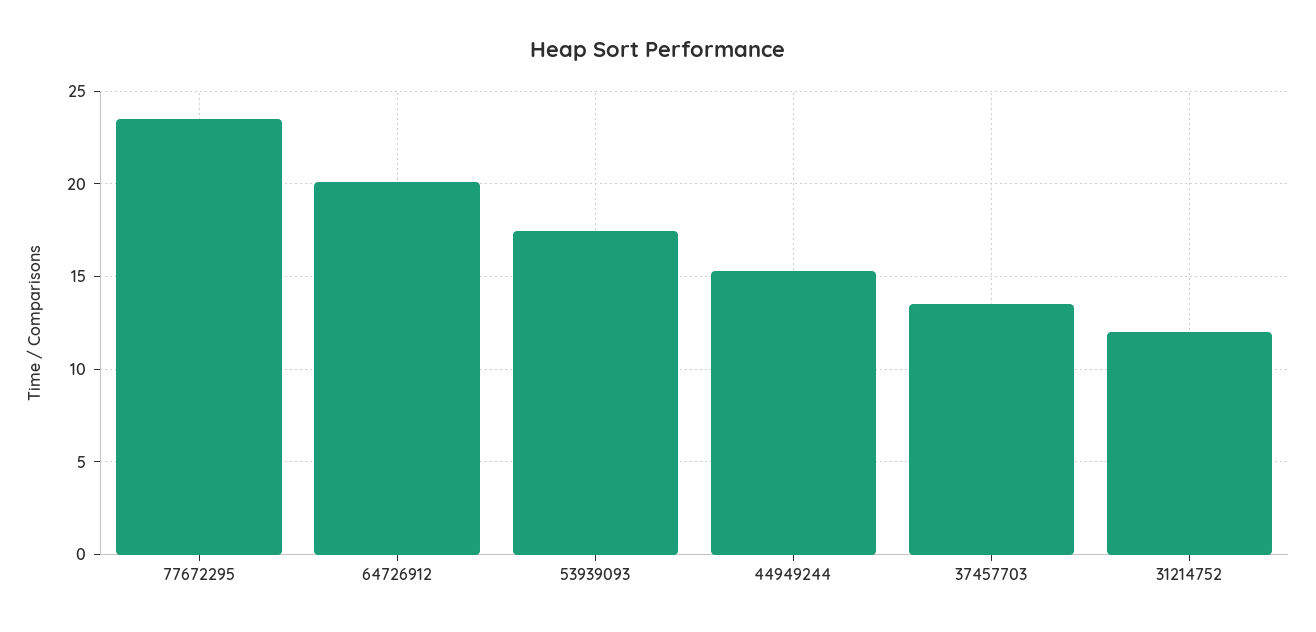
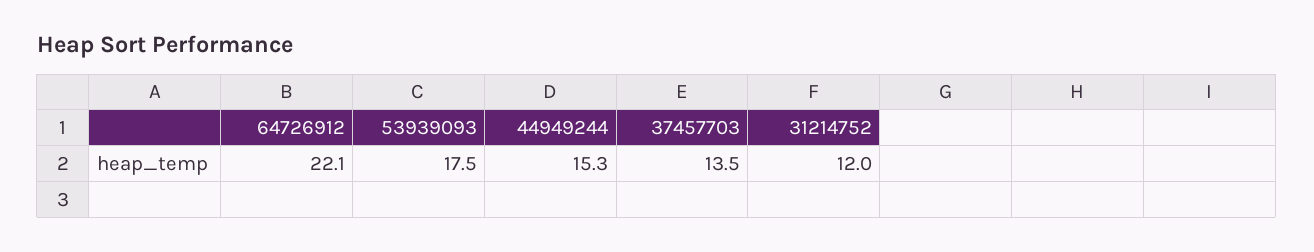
  {
-   "77672295": 23.5,
-   "64726912": 20,
+   "64726912": 22.1,
    "53939093": 17.5,
    "44949244": 15.3,
    "37457703": 13.5,
    "31214752": 12
  }

